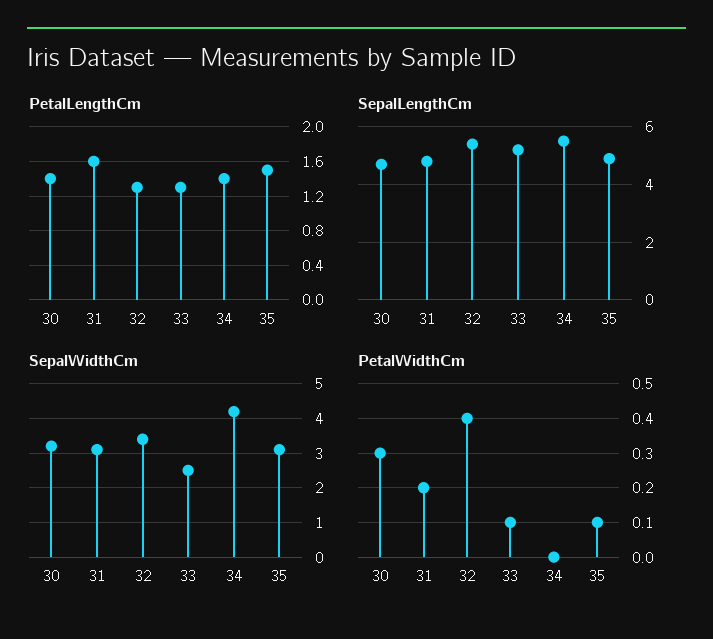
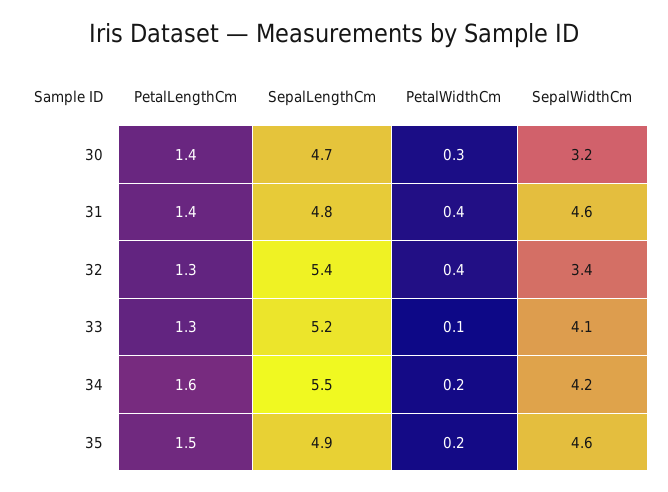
  {
    "PetalLengthCm": {
      "30": 1.4,
-     "31": 1.6,
+     "31": 1.4,
      "32": 1.3,
      "33": 1.3,
-     "34": 1.4,
+     "34": 1.6,
      "35": 1.5
    },
    "SepalLengthCm": {
      "30": 4.7,
      "31": 4.8,
      "32": 5.4,
      "33": 5.2,
      "34": 5.5,
      "35": 4.9
    },
    "SepalWidthCm": {
      "30": 3.2,
-     "31": 3,
+     "31": 4.6,
      "32": 3.4,
-     "33": 2.5,
+     "33": 4.1,
      "34": 4.2,
-     "35": 3
+     "35": 4.6
    },
    "PetalWidthCm": {
      "30": 0.3,
-     "31": 0.2,
+     "31": 0.4,
      "32": 0.4,
      "33": 0.1,
-     "34": 0,
+     "34": 0.2,
-     "35": 0.1
+     "35": 0.2
    }
  }

